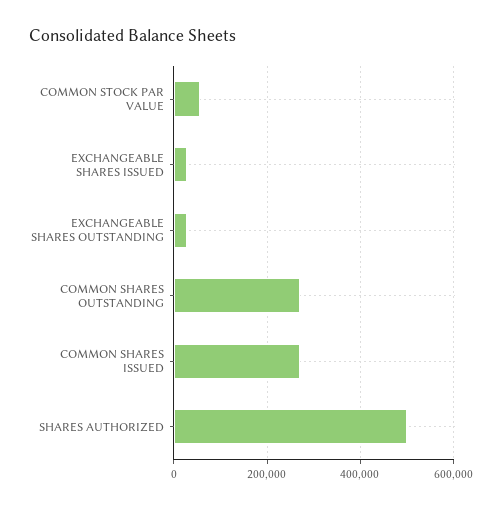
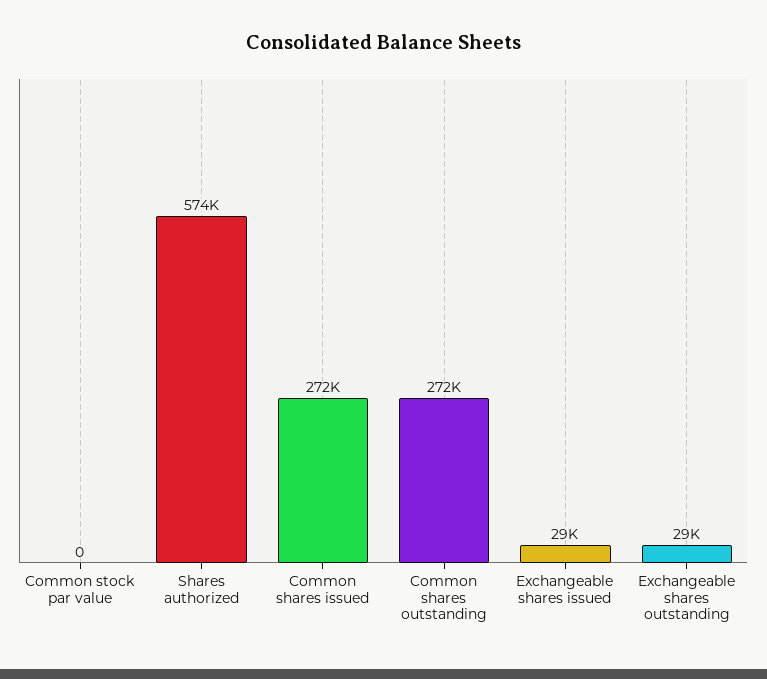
  {
-   "COMMON STOCK PAR VALUE": 60000,
+   "COMMON STOCK PAR VALUE": 0,
    "EXCHANGEABLE SHARES ISSUED": 29000,
    "EXCHANGEABLE SHARES OUTSTANDING": 29000,
    "COMMON SHARES OUTSTANDING": 272000,
    "COMMON SHARES ISSUED": 272000,
-   "SHARES AUTHORIZED": 500000
+   "SHARES AUTHORIZED": 574000
  }

